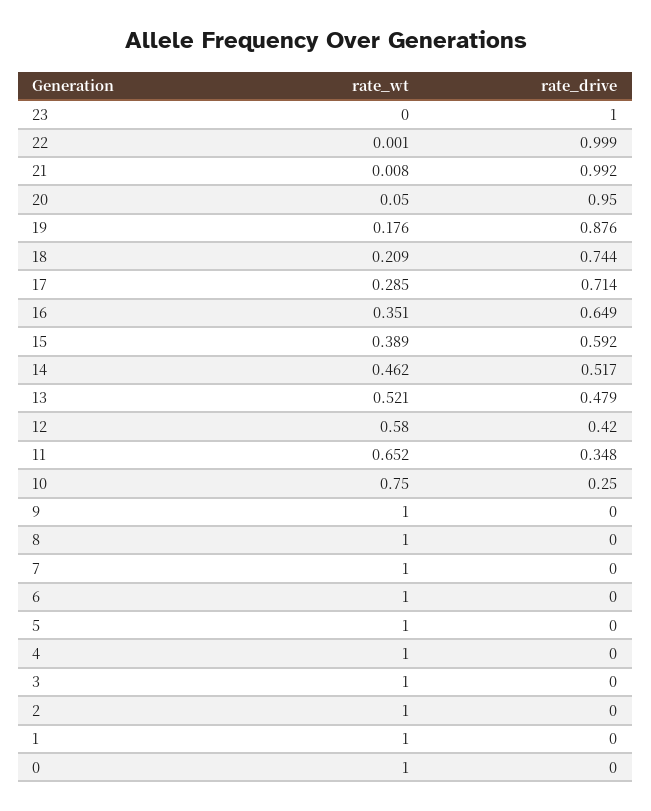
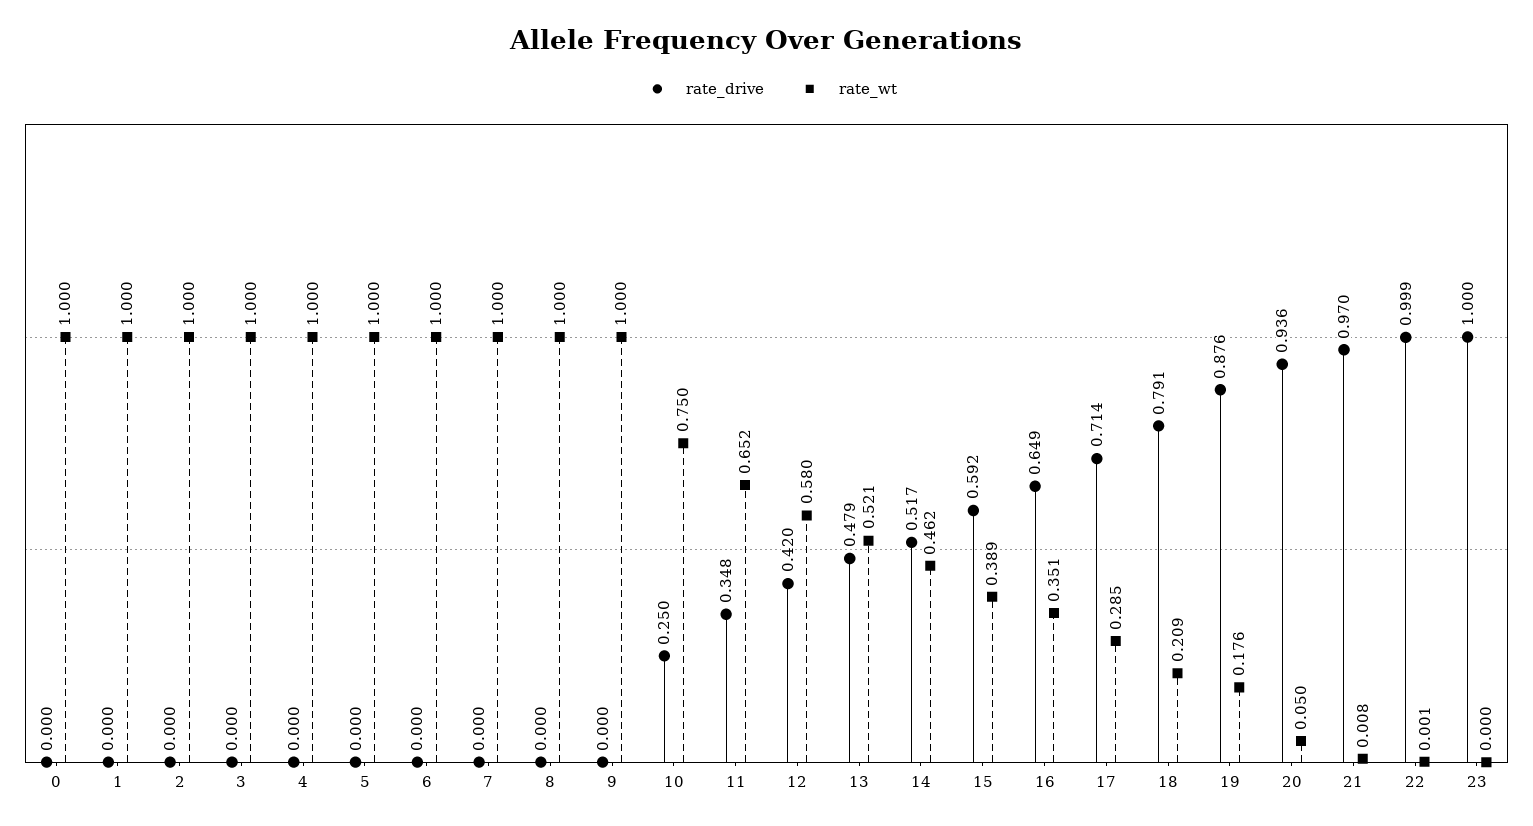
  {
    "rate_wt": {
      "23": 0,
      "22": 0.001,
      "21": 0.008,
      "20": 0.05,
      "19": 0.176,
      "18": 0.209,
      "17": 0.285,
      "16": 0.351,
      "15": 0.389,
      "14": 0.462,
      "13": 0.521,
      "12": 0.58,
      "11": 0.652,
      "10": 0.75,
      "9": 1,
      "8": 1,
      "7": 1,
      "6": 1,
      "5": 1,
      "4": 1,
      "3": 1,
      "2": 1,
      "1": 1,
      "0": 1
    },
    "rate_drive": {
      "23": 1,
      "22": 0.999,
-     "21": 0.992,
+     "21": 0.97,
-     "20": 0.95,
+     "20": 0.936,
      "19": 0.876,
-     "18": 0.744,
+     "18": 0.791,
      "17": 0.714,
      "16": 0.649,
      "15": 0.592,
      "14": 0.517,
      "13": 0.479,
      "12": 0.42,
      "11": 0.348,
      "10": 0.25,
      "9": 0,
      "8": 0,
      "7": 0,
      "6": 0,
      "5": 0,
      "4": 0,
      "3": 0,
      "2": 0,
      "1": 0,
      "0": 0
    }
  }

